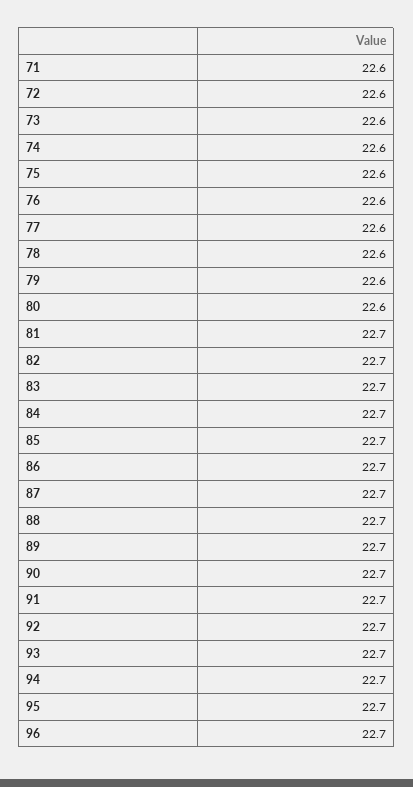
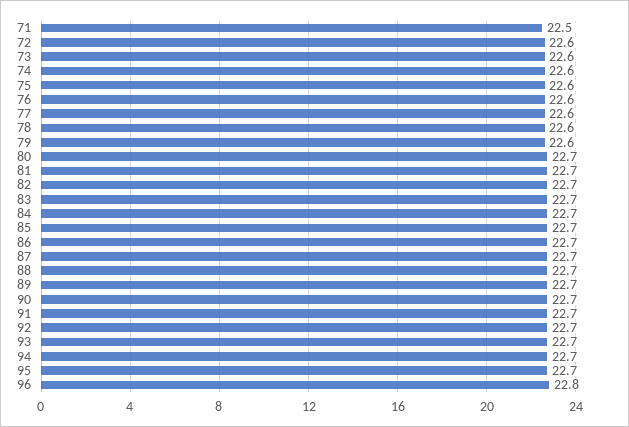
  {
-   "71": 22.6,
+   "71": 22.5,
    "72": 22.6,
    "73": 22.6,
    "74": 22.6,
    "75": 22.6,
    "76": 22.6,
    "77": 22.6,
    "78": 22.6,
    "79": 22.6,
-   "80": 22.6,
+   "80": 22.7,
    "81": 22.7,
    "82": 22.7,
    "83": 22.7,
    "84": 22.7,
    "85": 22.7,
    "86": 22.7,
    "87": 22.7,
    "88": 22.7,
    "89": 22.7,
    "90": 22.7,
    "91": 22.7,
    "92": 22.7,
    "93": 22.7,
    "94": 22.7,
    "95": 22.7,
-   "96": 22.7
+   "96": 22.8
  }

